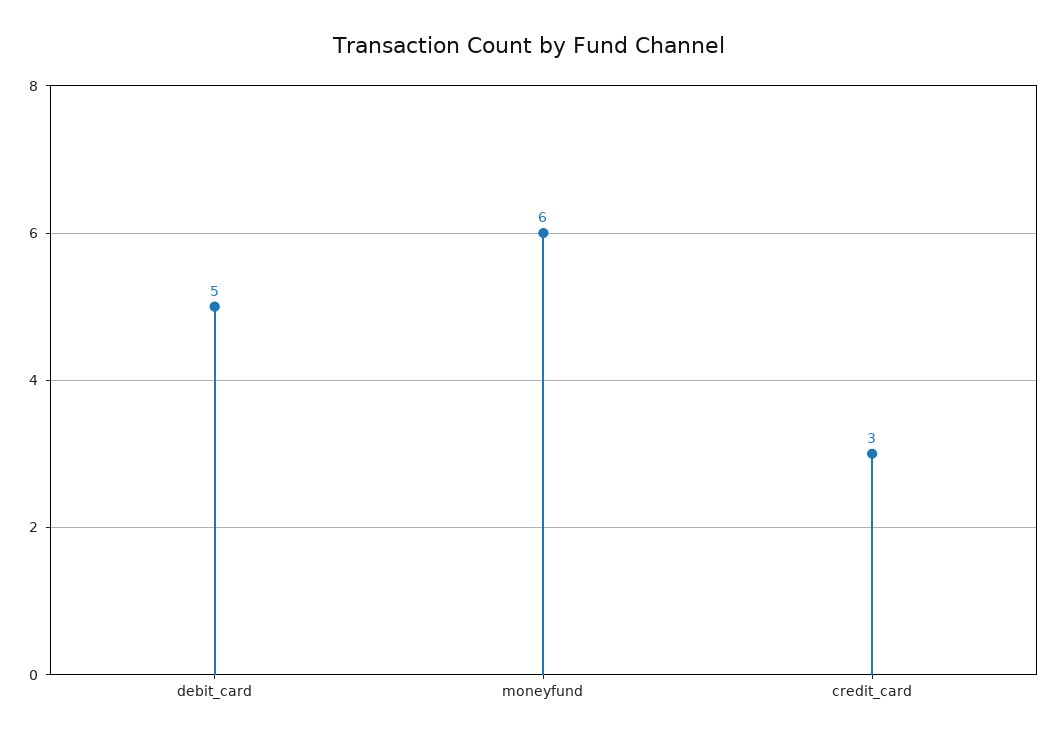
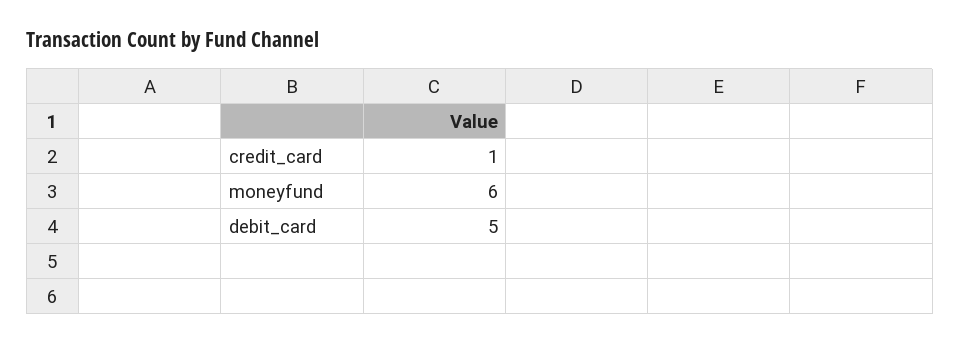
  {
    "debit_card": 5,
    "moneyfund": 6,
-   "credit_card": 3
+   "credit_card": 1
  }

